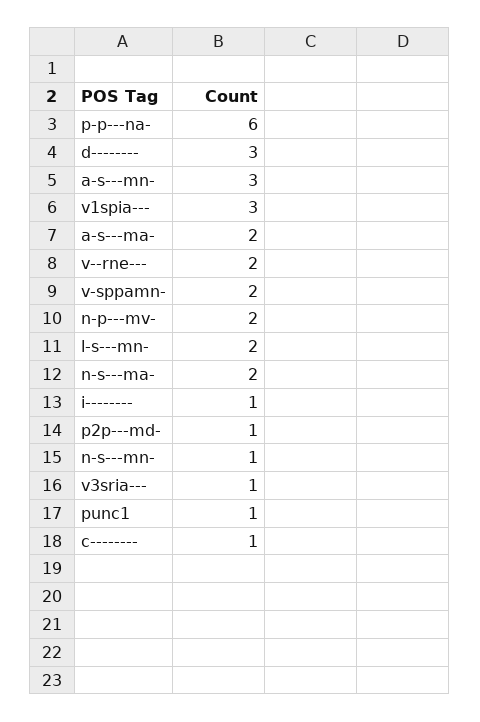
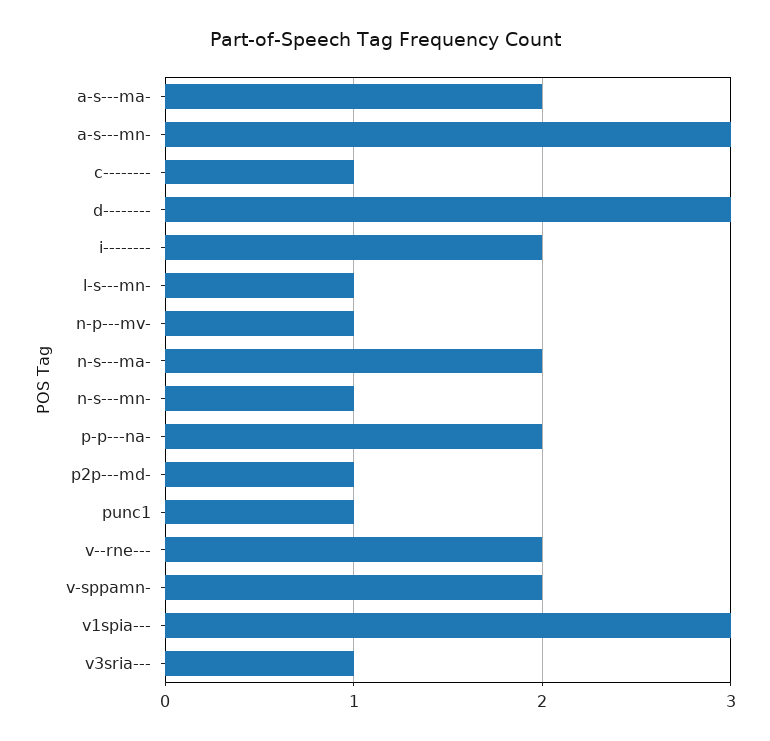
  {
-   "p-p---na-": 6,
+   "p-p---na-": 2,
    "d--------": 3,
    "a-s---mn-": 3,
    "v1spia---": 3,
    "a-s---ma-": 2,
    "v--rne---": 2,
    "v-sppamn-": 2,
-   "n-p---mv-": 2,
+   "n-p---mv-": 1,
-   "l-s---mn-": 2,
+   "l-s---mn-": 1,
    "n-s---ma-": 2,
-   "i--------": 1,
+   "i--------": 2,
    "p2p---md-": 1,
    "n-s---mn-": 1,
    "v3sria---": 1,
    "punc1": 1,
    "c--------": 1
  }

